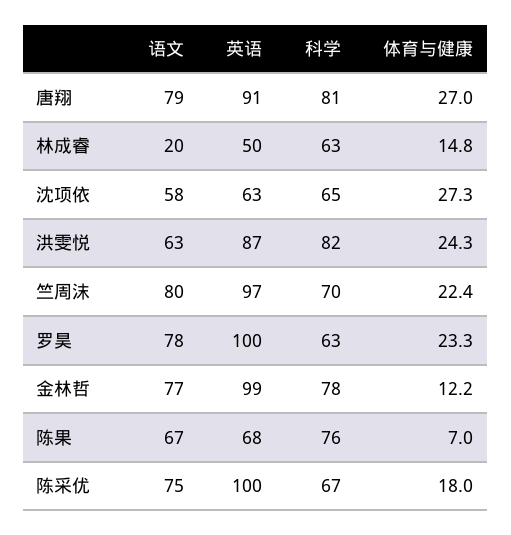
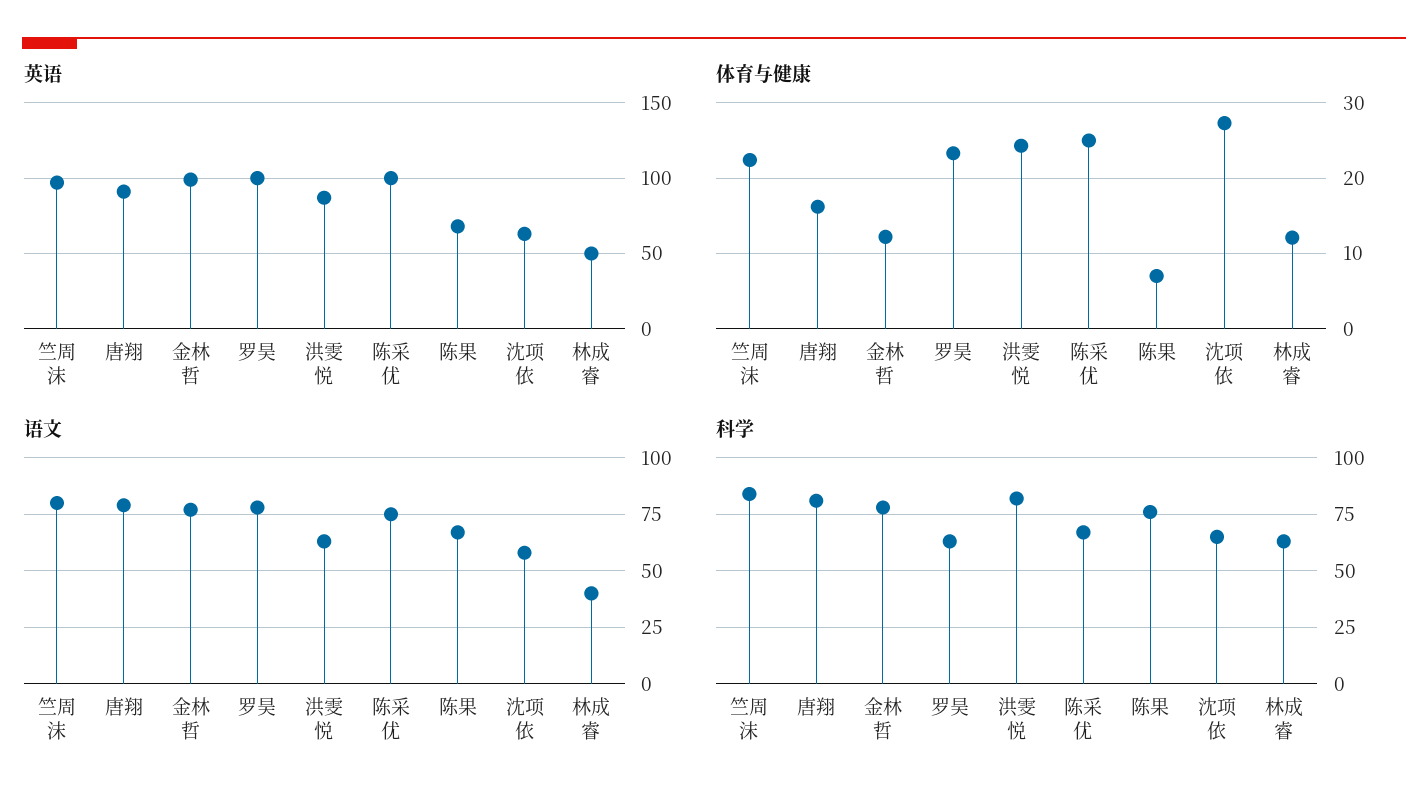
  {
    "语文": {
      "唐翔": 79,
-     "林成睿": 20,
+     "林成睿": 40,
      "沈项依": 58,
      "洪雯悦": 63,
      "竺周沫": 80,
      "罗昊": 78,
      "金林哲": 77,
      "陈果": 67,
      "陈采优": 75
    },
    "英语": {
      "唐翔": 91,
      "林成睿": 50,
      "沈项依": 63,
      "洪雯悦": 87,
      "竺周沫": 97,
      "罗昊": 100,
      "金林哲": 99,
      "陈果": 68,
      "陈采优": 100
    },
    "科学": {
      "唐翔": 81,
      "林成睿": 63,
      "沈项依": 65,
      "洪雯悦": 82,
-     "竺周沫": 70,
+     "竺周沫": 85,
      "罗昊": 63,
      "金林哲": 78,
      "陈果": 76,
      "陈采优": 67
    },
    "体育与健康": {
-     "唐翔": 27,
+     "唐翔": 16,
-     "林成睿": 14.8,
+     "林成睿": 12,
      "沈项依": 27.3,
      "洪雯悦": 24.3,
      "竺周沫": 22.4,
      "罗昊": 23.3,
      "金林哲": 12.2,
      "陈果": 7,
-     "陈采优": 18
+     "陈采优": 25
    }
  }

